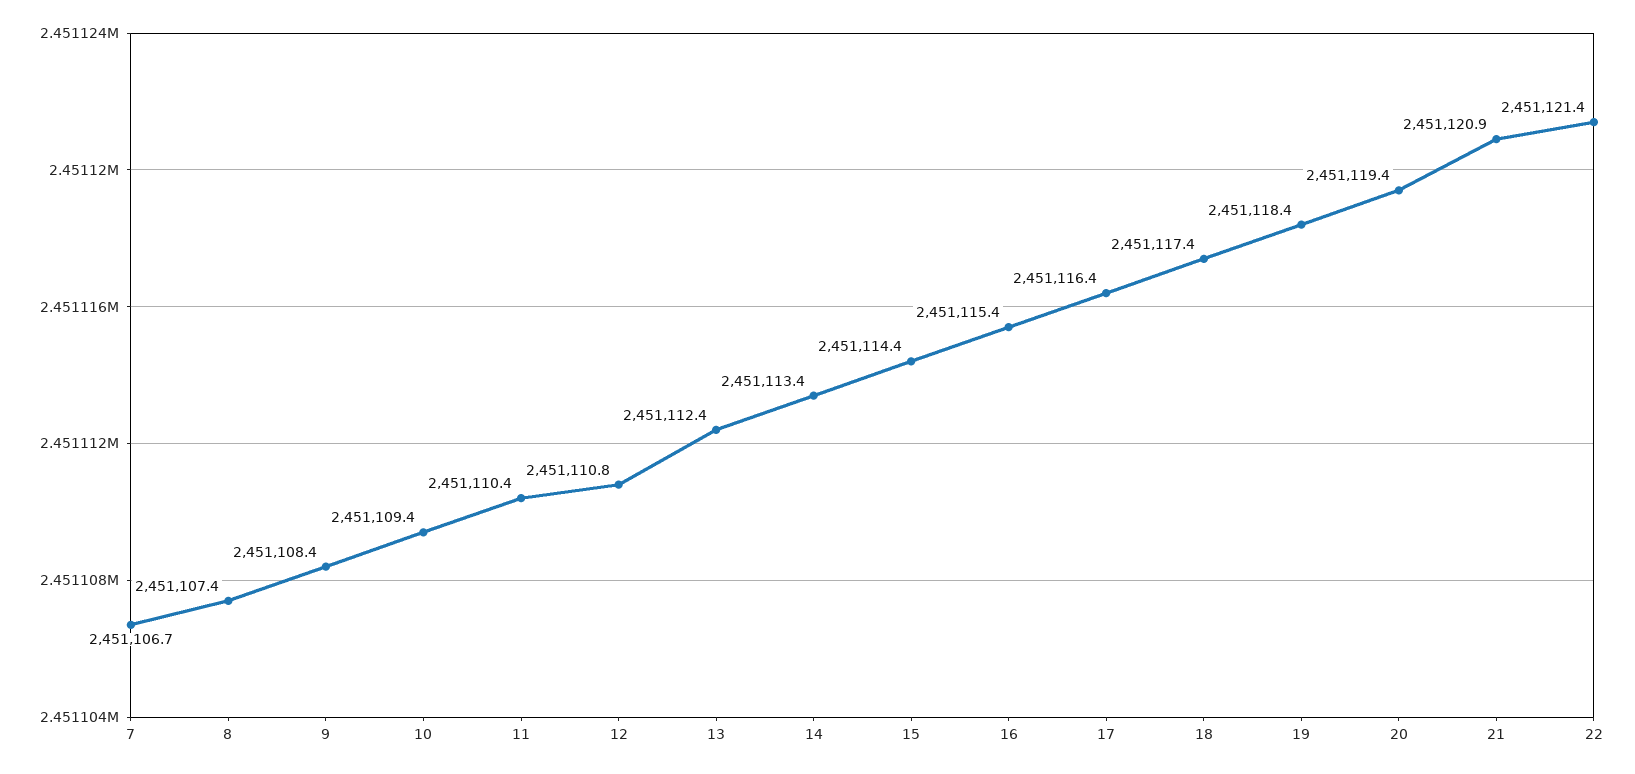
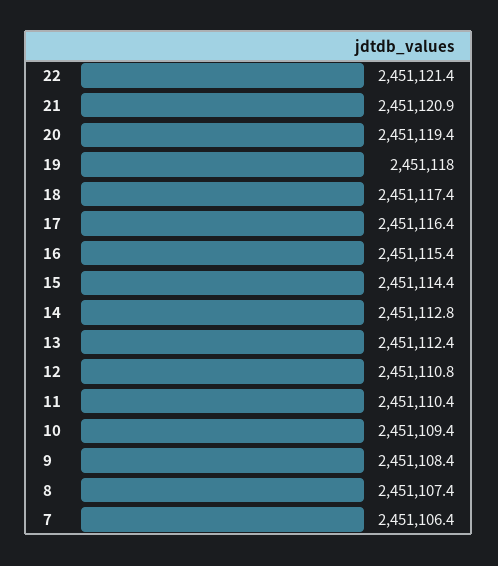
  {
-   "7": 2451106.7,
+   "7": 2451106.4,
    "8": 2451107.4,
    "9": 2451108.4,
    "10": 2451109.4,
    "11": 2451110.4,
    "12": 2451110.8,
    "13": 2451112.4,
-   "14": 2451113.4,
+   "14": 2451112.8,
    "15": 2451114.4,
    "16": 2451115.4,
    "17": 2451116.4,
    "18": 2451117.4,
-   "19": 2451118.4,
+   "19": 2451118,
    "20": 2451119.4,
    "21": 2451120.9,
    "22": 2451121.4
  }

